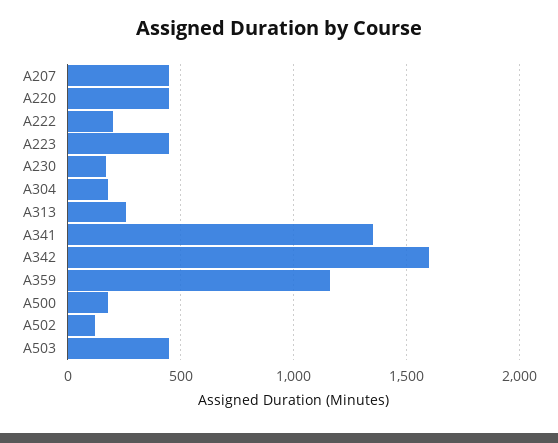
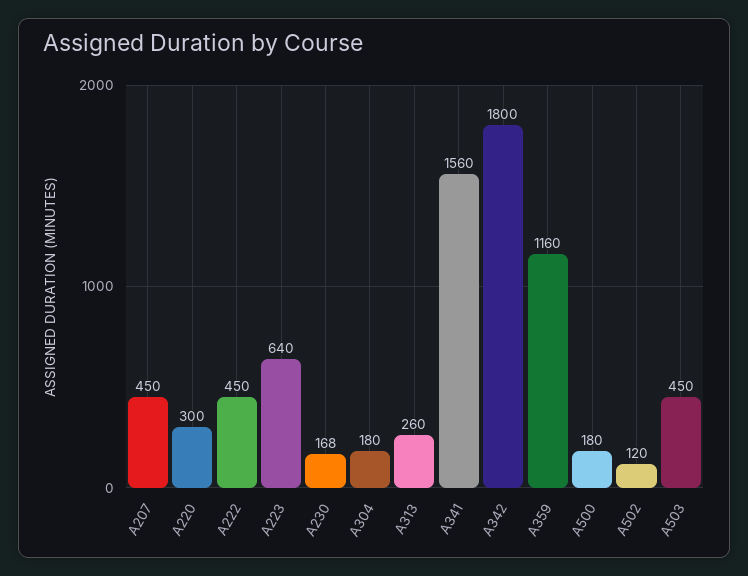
  {
    "A207": 450,
-   "A220": 450,
+   "A220": 300,
-   "A222": 200,
+   "A222": 450,
-   "A223": 450,
+   "A223": 640,
    "A230": 168,
    "A304": 180,
    "A313": 260,
-   "A341": 1350,
+   "A341": 1560,
-   "A342": 1600,
+   "A342": 1800,
    "A359": 1160,
    "A500": 180,
    "A502": 120,
    "A503": 450
  }

